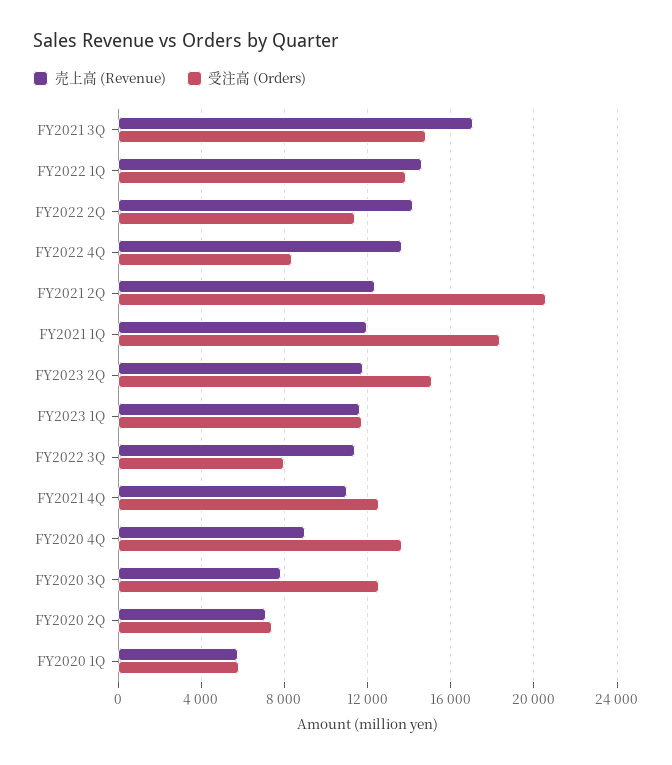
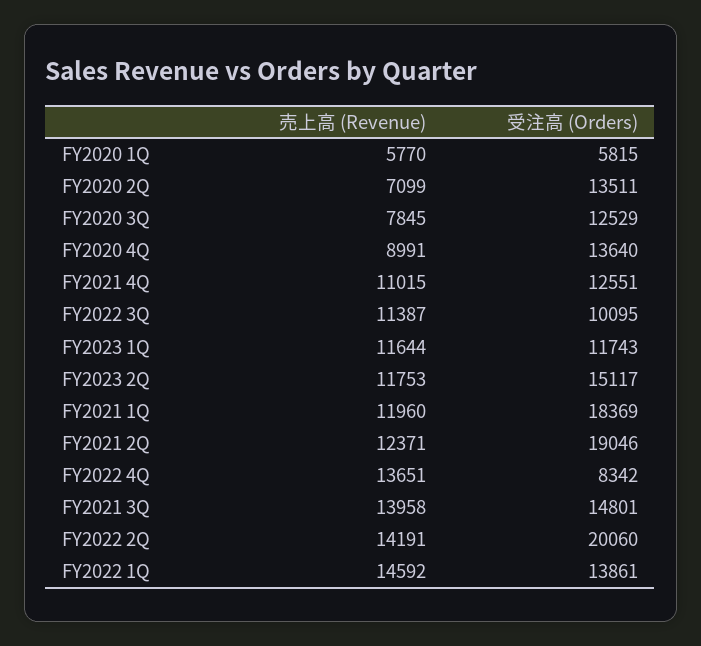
  {
    "売上高 (Revenue)": {
-     "FY2021 3Q": 17000,
+     "FY2021 3Q": 13958,
      "FY2022 1Q": 14592,
      "FY2022 2Q": 14191,
      "FY2022 4Q": 13651,
      "FY2021 2Q": 12371,
      "FY2021 1Q": 11960,
      "FY2023 2Q": 11753,
      "FY2023 1Q": 11644,
      "FY2022 3Q": 11387,
      "FY2021 4Q": 11015,
      "FY2020 4Q": 8991,
      "FY2020 3Q": 7845,
      "FY2020 2Q": 7099,
      "FY2020 1Q": 5770
    },
    "受注高 (Orders)": {
      "FY2021 3Q": 14801,
      "FY2022 1Q": 13861,
-     "FY2022 2Q": 11500,
+     "FY2022 2Q": 20060,
      "FY2022 4Q": 8342,
-     "FY2021 2Q": 20500,
+     "FY2021 2Q": 19046,
      "FY2021 1Q": 18369,
      "FY2023 2Q": 15117,
      "FY2023 1Q": 11743,
-     "FY2022 3Q": 8000,
+     "FY2022 3Q": 10095,
      "FY2021 4Q": 12551,
      "FY2020 4Q": 13640,
      "FY2020 3Q": 12529,
-     "FY2020 2Q": 7500,
+     "FY2020 2Q": 13511,
      "FY2020 1Q": 5815
    }
  }

